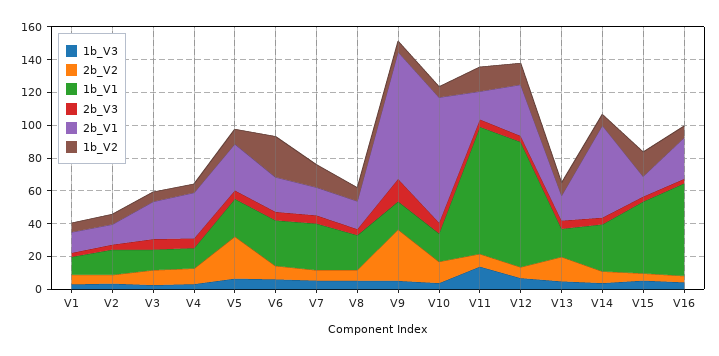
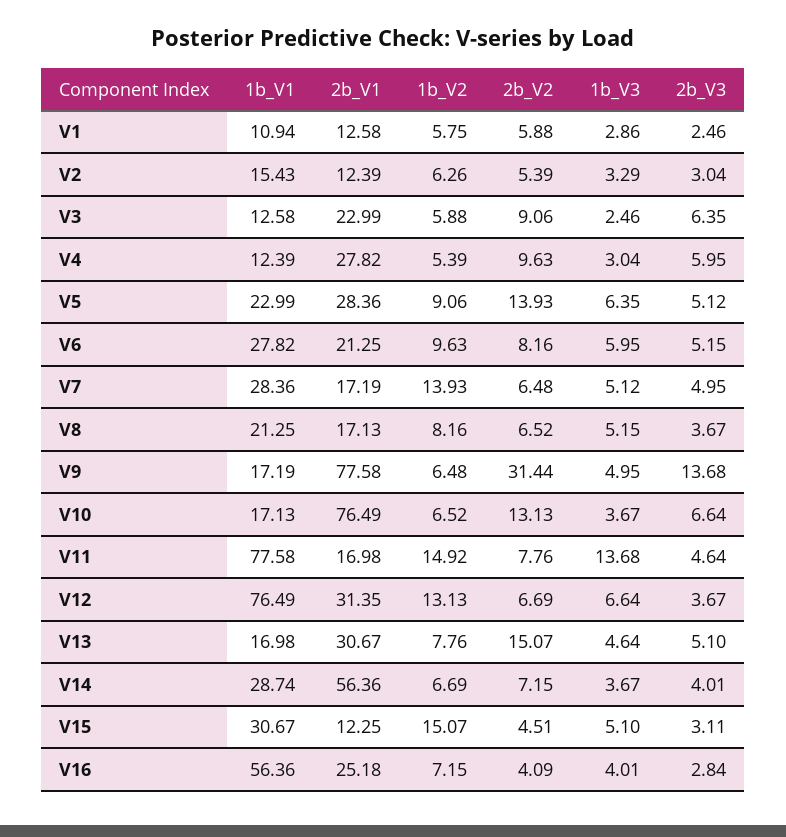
  {
    "1b_V3": {
      "V1": 2.86,
      "V2": 3.29,
      "V3": 2.46,
      "V4": 3.04,
      "V5": 6.35,
      "V6": 5.95,
      "V7": 5.12,
      "V8": 5.15,
      "V9": 4.95,
      "V10": 3.67,
      "V11": 13.68,
      "V12": 6.64,
      "V13": 4.64,
      "V14": 3.67,
      "V15": 5.1,
      "V16": 4.01
    },
    "2b_V2": {
      "V1": 5.88,
      "V2": 5.39,
      "V3": 9.06,
      "V4": 9.63,
-     "V5": 25,
+     "V5": 13.93,
      "V6": 8.16,
      "V7": 6.48,
      "V8": 6.52,
      "V9": 31.44,
      "V10": 13.13,
      "V11": 7.76,
      "V12": 6.69,
      "V13": 15.07,
      "V14": 7.15,
      "V15": 4.51,
      "V16": 4.09
    },
    "1b_V1": {
      "V1": 10.94,
      "V2": 15.43,
      "V3": 12.58,
      "V4": 12.39,
      "V5": 22.99,
      "V6": 27.82,
      "V7": 28.36,
      "V8": 21.25,
      "V9": 17.19,
      "V10": 17.13,
      "V11": 77.58,
      "V12": 76.49,
      "V13": 16.98,
      "V14": 28.74,
-     "V15": 45,
+     "V15": 30.67,
      "V16": 56.36
    },
    "2b_V3": {
      "V1": 2.46,
      "V2": 3.04,
      "V3": 6.35,
      "V4": 5.95,
      "V5": 5.12,
      "V6": 5.15,
      "V7": 4.95,
      "V8": 3.67,
      "V9": 13.68,
      "V10": 6.64,
      "V11": 4.64,
      "V12": 3.67,
      "V13": 5.1,
      "V14": 4.01,
      "V15": 3.11,
      "V16": 2.84
    },
    "2b_V1": {
      "V1": 12.58,
      "V2": 12.39,
      "V3": 22.99,
      "V4": 27.82,
      "V5": 28.36,
      "V6": 21.25,
      "V7": 17.19,
      "V8": 17.13,
      "V9": 77.58,
      "V10": 76.49,
      "V11": 16.98,
      "V12": 31.35,
-     "V13": 15,
+     "V13": 30.67,
      "V14": 56.36,
      "V15": 12.25,
      "V16": 25.18
    },
    "1b_V2": {
      "V1": 5.75,
      "V2": 6.26,
      "V3": 5.88,
      "V4": 5.39,
      "V5": 9.06,
-     "V6": 25,
+     "V6": 9.63,
      "V7": 13.93,
      "V8": 8.16,
      "V9": 6.48,
      "V10": 6.52,
      "V11": 14.92,
      "V12": 13.13,
      "V13": 7.76,
      "V14": 6.69,
      "V15": 15.07,
      "V16": 7.15
    }
  }

